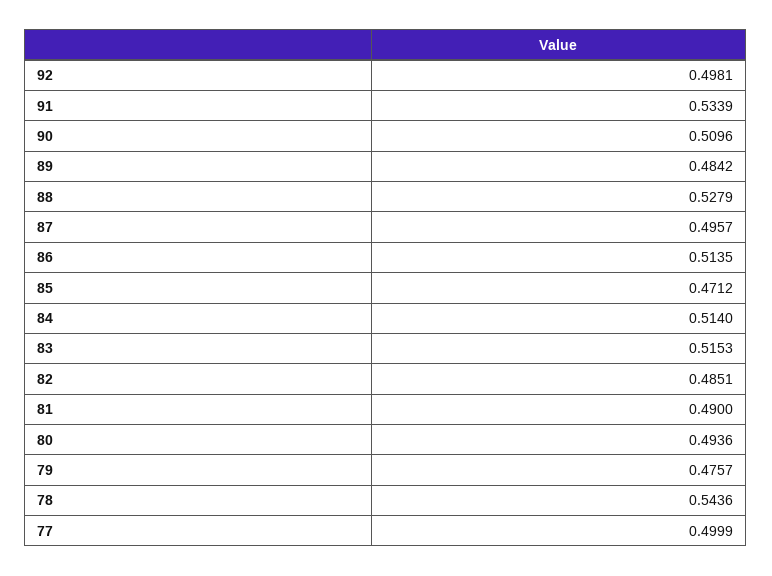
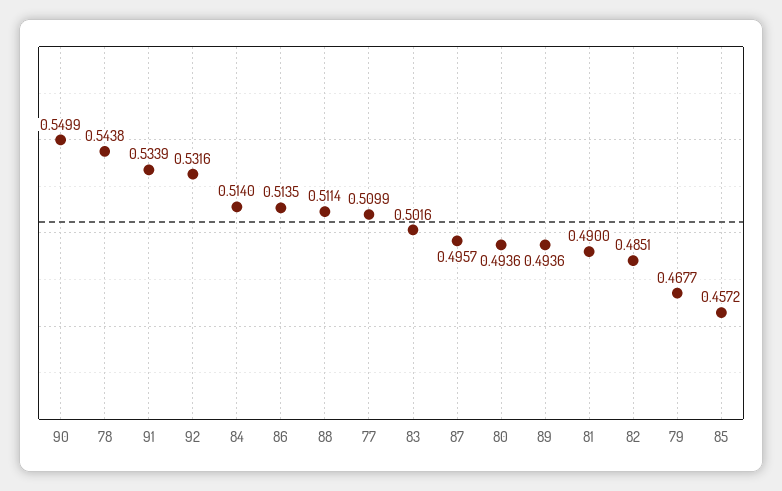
  {
-   "92": 0.4981,
+   "92": 0.5316,
    "91": 0.5339,
-   "90": 0.5096,
+   "90": 0.5499,
-   "89": 0.4842,
+   "89": 0.4936,
-   "88": 0.5279,
+   "88": 0.5114,
    "87": 0.4957,
    "86": 0.5135,
-   "85": 0.4712,
+   "85": 0.4572,
    "84": 0.514,
-   "83": 0.5153,
+   "83": 0.5016,
    "82": 0.4851,
    "81": 0.49,
    "80": 0.4936,
-   "79": 0.4757,
+   "79": 0.4677,
-   "78": 0.5436,
+   "78": 0.5438,
-   "77": 0.4999
+   "77": 0.5099
  }

